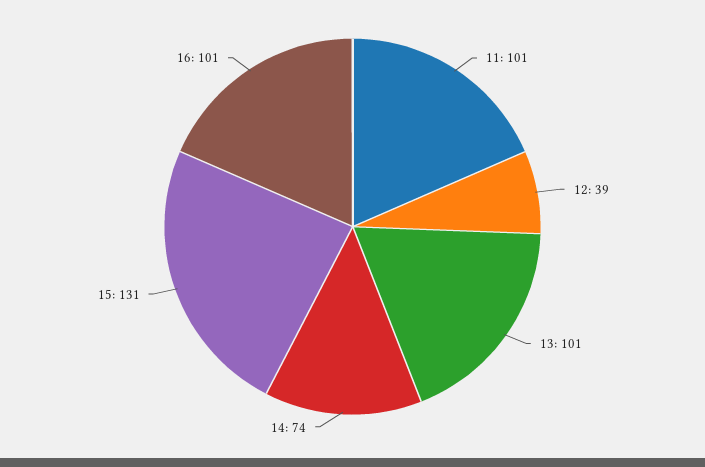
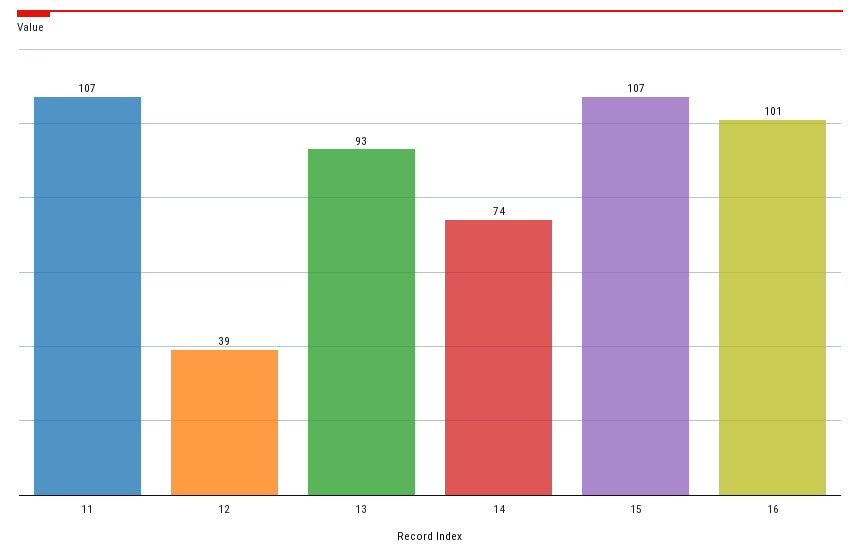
  {
-   "11": 101,
+   "11": 107,
    "12": 39,
-   "13": 101,
+   "13": 93,
    "14": 74,
-   "15": 131,
+   "15": 107,
    "16": 101
  }

